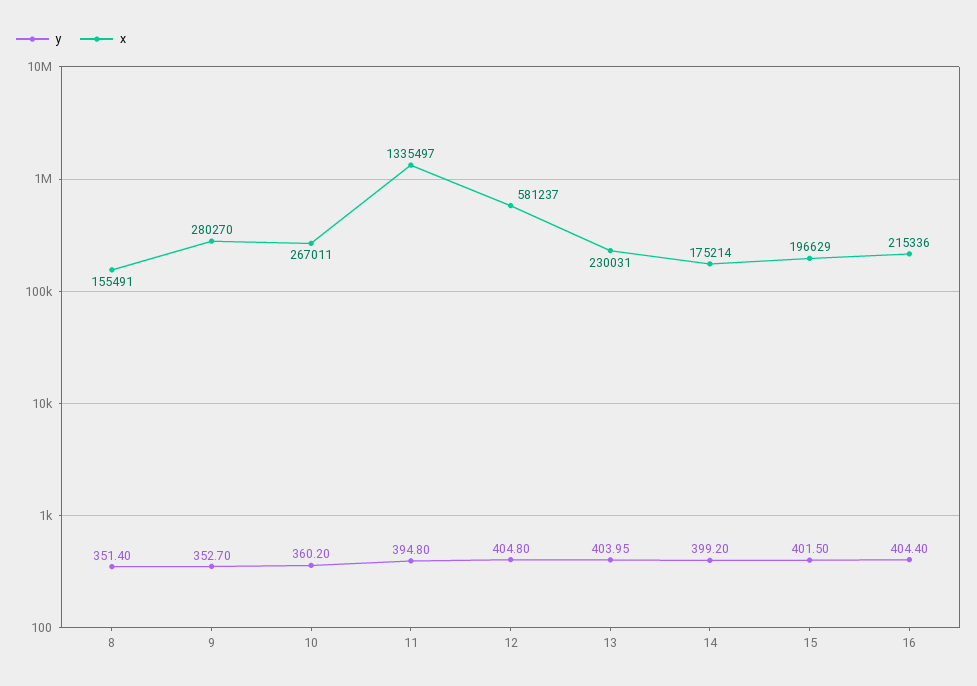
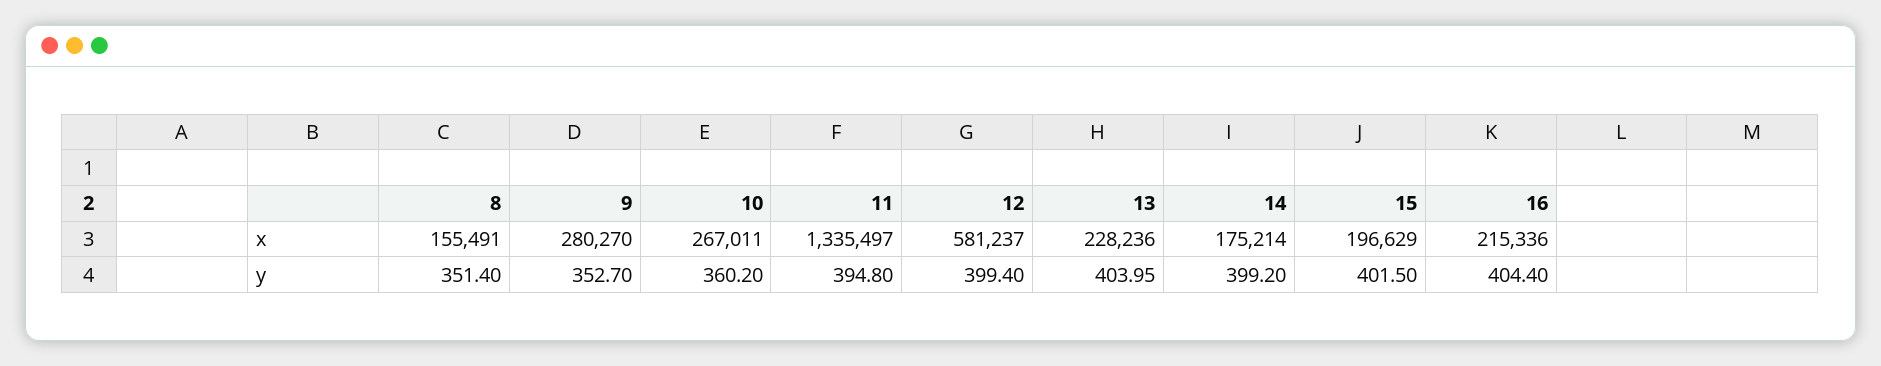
  {
    "y": {
      "8": 351.4,
      "9": 352.7,
      "10": 360.2,
      "11": 394.8,
-     "12": 404.8,
+     "12": 399.4,
      "13": 403.95,
      "14": 399.2,
      "15": 401.5,
      "16": 404.4
    },
    "x": {
      "8": 155491,
      "9": 280270,
      "10": 267011,
      "11": 1335497,
      "12": 581237,
-     "13": 230031,
+     "13": 228236,
      "14": 175214,
      "15": 196629,
      "16": 215336
    }
  }

